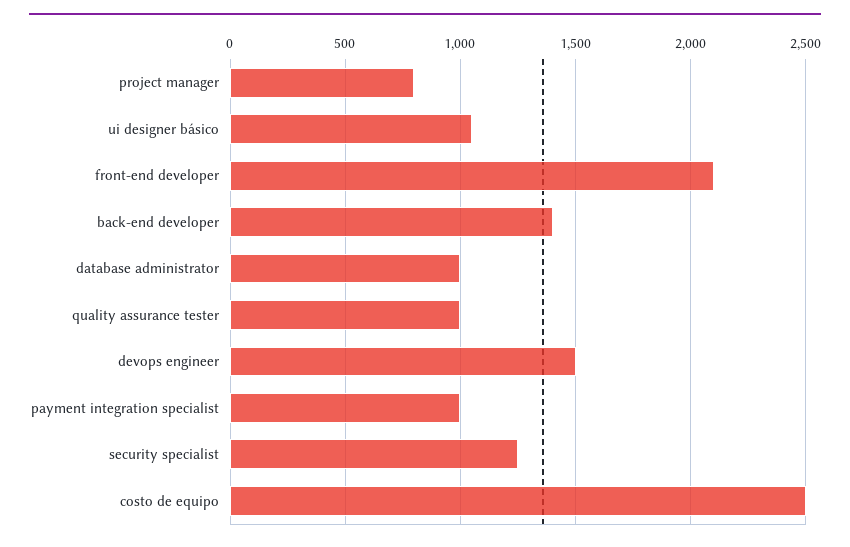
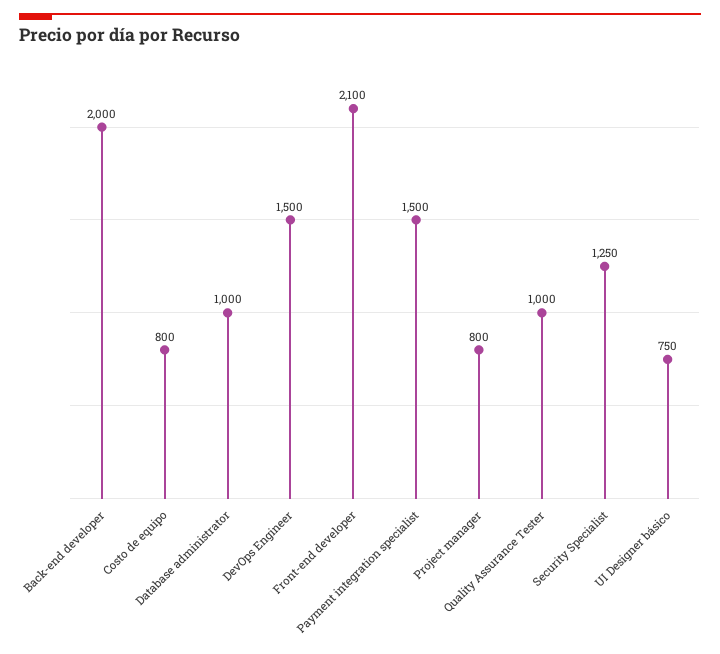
  {
    "project manager": 800,
-   "ui designer básico": 1050,
+   "ui designer básico": 750,
    "front-end developer": 2100,
-   "back-end developer": 1400,
+   "back-end developer": 2000,
    "database administrator": 1000,
    "quality assurance tester": 1000,
    "devops engineer": 1500,
-   "payment integration specialist": 1000,
+   "payment integration specialist": 1500,
    "security specialist": 1250,
-   "costo de equipo": 2500
+   "costo de equipo": 800
  }

